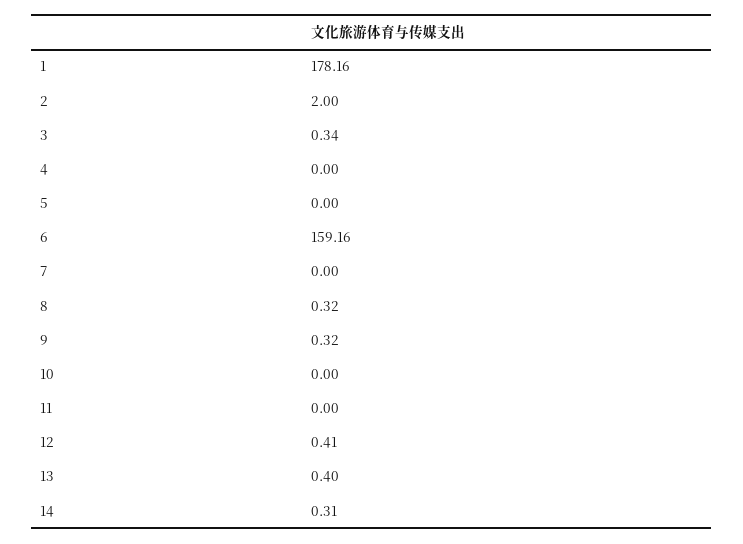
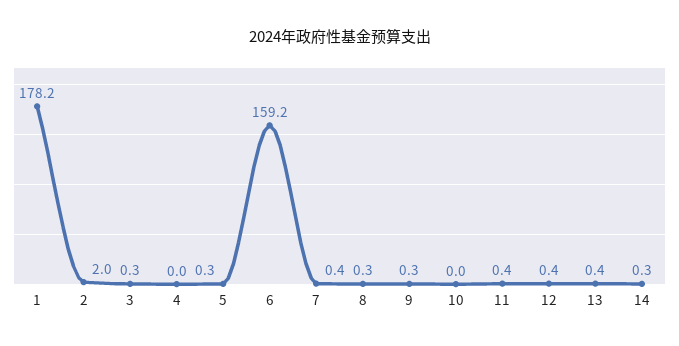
  {
    "1": 178.16,
    "2": 2,
    "3": 0.34,
    "4": 0,
-   "5": 0,
+   "5": 0.3,
    "6": 159.16,
-   "7": 0,
+   "7": 0.4,
    "8": 0.32,
    "9": 0.32,
    "10": 0,
-   "11": 0,
+   "11": 0.4,
    "12": 0.41,
    "13": 0.4,
    "14": 0.31
  }

